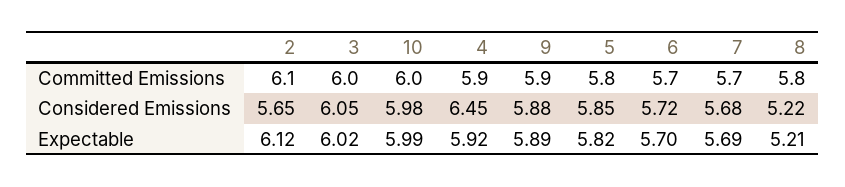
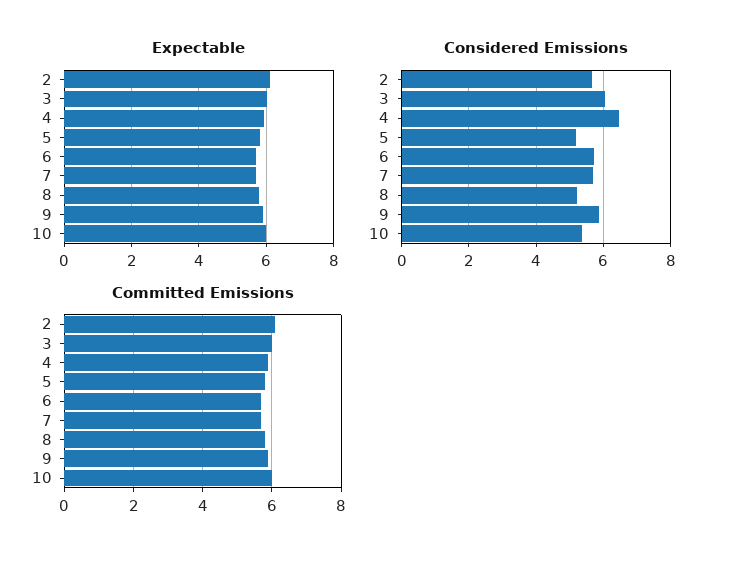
  {
    "Committed Emissions": {
      "2": 6.1,
      "3": 6,
      "10": 6,
      "4": 5.9,
      "9": 5.9,
      "5": 5.8,
      "6": 5.7,
      "7": 5.7,
      "8": 5.8
    },
    "Considered Emissions": {
      "2": 5.65,
      "3": 6.05,
-     "10": 5.98,
+     "10": 5.4,
      "4": 6.45,
      "9": 5.88,
-     "5": 5.85,
+     "5": 5.2,
      "6": 5.72,
      "7": 5.68,
      "8": 5.22
    },
    "Expectable": {
      "2": 6.12,
      "3": 6.02,
      "10": 5.99,
      "4": 5.92,
      "9": 5.89,
      "5": 5.82,
      "6": 5.7,
      "7": 5.69,
-     "8": 5.21
+     "8": 5.8
    }
  }

